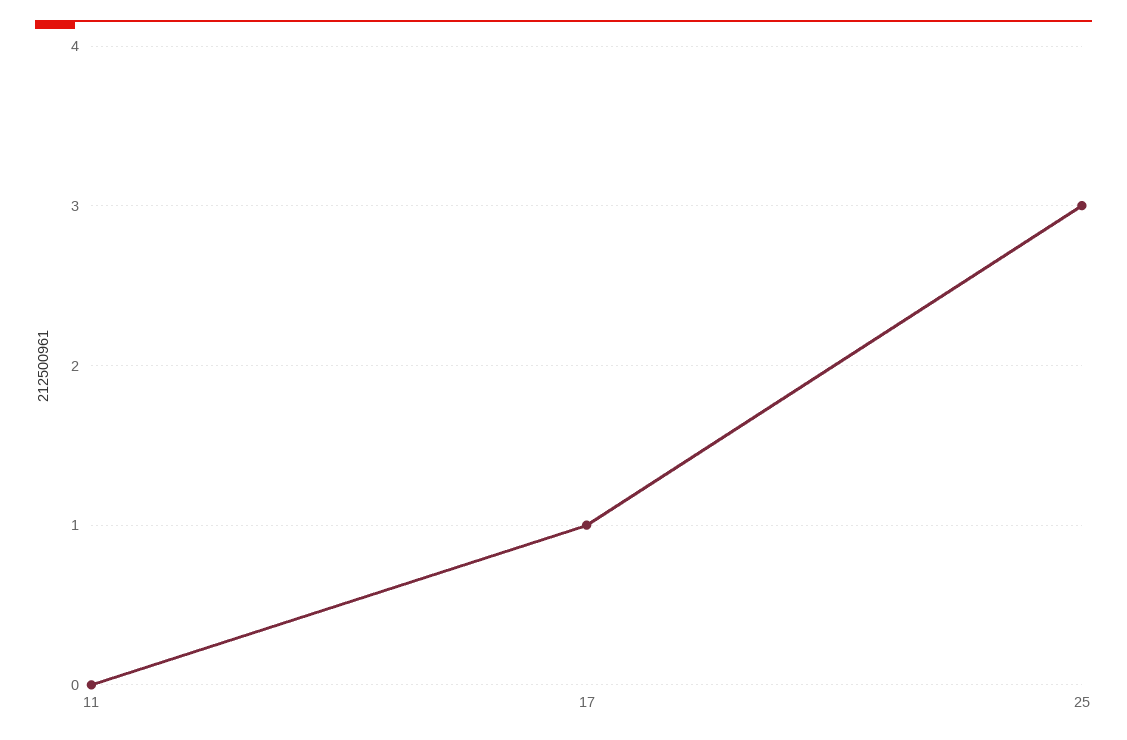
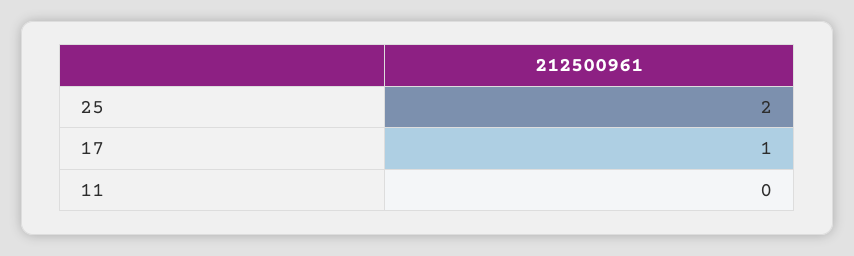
  {
    "11": 0,
    "17": 1,
-   "25": 3
+   "25": 2
  }

